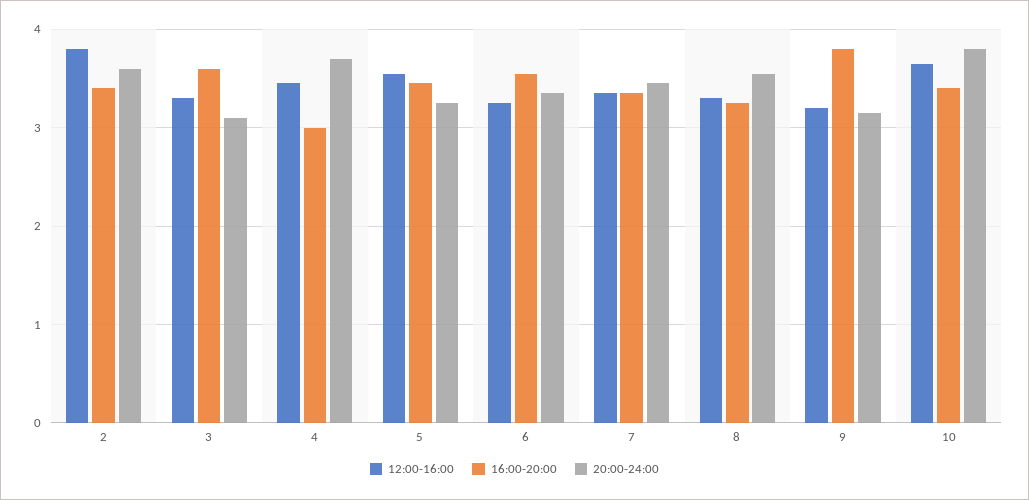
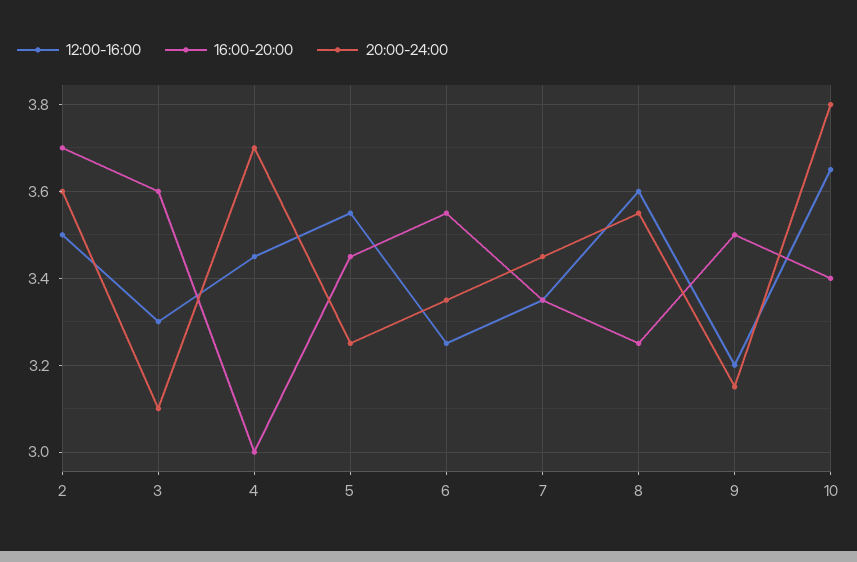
  {
    "12:00-16:00": {
-     "2": 3.8,
+     "2": 3.5,
      "3": 3.3,
      "4": 3.45,
      "5": 3.55,
      "6": 3.25,
      "7": 3.35,
-     "8": 3.3,
+     "8": 3.6,
      "9": 3.2,
      "10": 3.65
    },
    "16:00-20:00": {
-     "2": 3.4,
+     "2": 3.7,
      "3": 3.6,
      "4": 3,
      "5": 3.45,
      "6": 3.55,
      "7": 3.35,
      "8": 3.25,
-     "9": 3.8,
+     "9": 3.5,
      "10": 3.4
    },
    "20:00-24:00": {
      "2": 3.6,
      "3": 3.1,
      "4": 3.7,
      "5": 3.25,
      "6": 3.35,
      "7": 3.45,
      "8": 3.55,
      "9": 3.15,
      "10": 3.8
    }
  }

